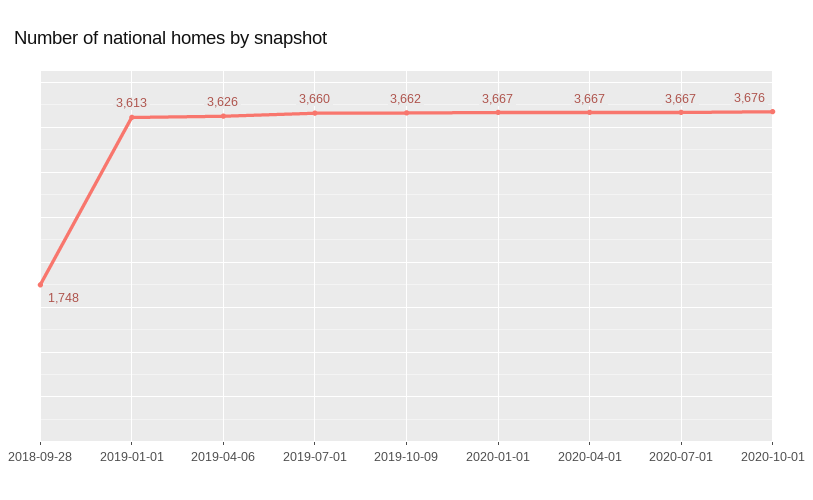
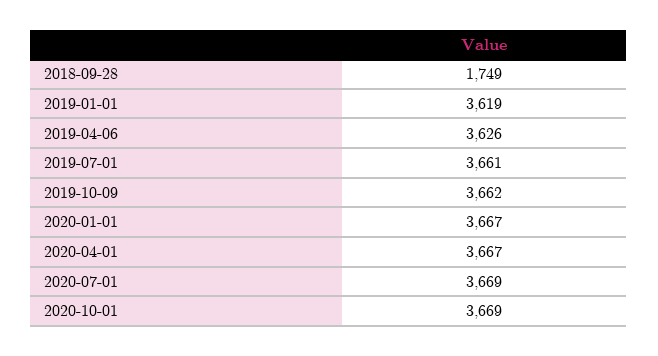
  {
-   "2018-09-28": 1748,
+   "2018-09-28": 1749,
-   "2019-01-01": 3613,
+   "2019-01-01": 3619,
    "2019-04-06": 3626,
-   "2019-07-01": 3660,
+   "2019-07-01": 3661,
    "2019-10-09": 3662,
    "2020-01-01": 3667,
    "2020-04-01": 3667,
-   "2020-07-01": 3667,
+   "2020-07-01": 3669,
-   "2020-10-01": 3676
+   "2020-10-01": 3669
  }

